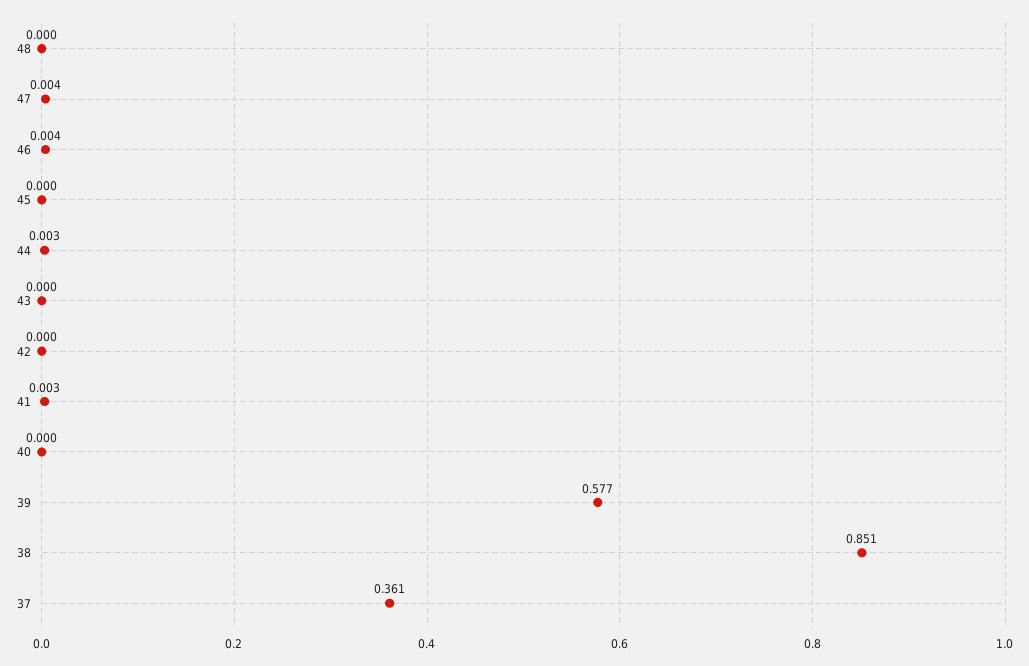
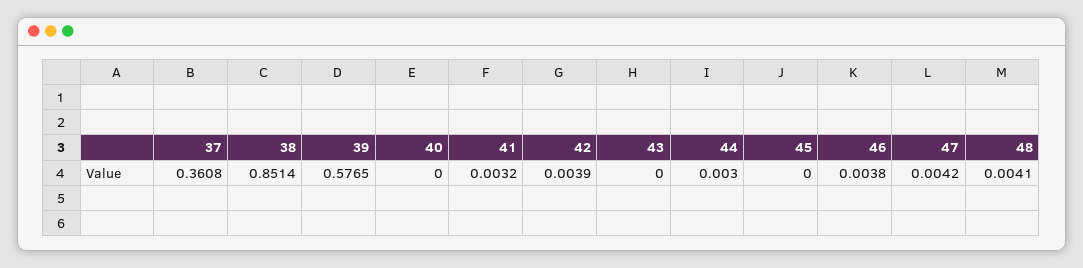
  {
-   "48": 0,
+   "48": 0.0041,
    "47": 0.0042,
    "46": 0.0038,
    "45": 0,
    "44": 0.003,
    "43": 0,
-   "42": 0,
+   "42": 0.0039,
    "41": 0.0032,
    "40": 0,
    "39": 0.5765,
    "38": 0.8514,
    "37": 0.3608
  }

